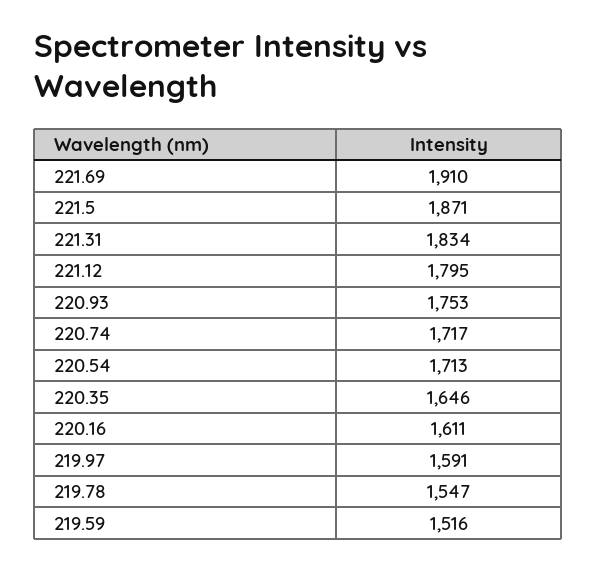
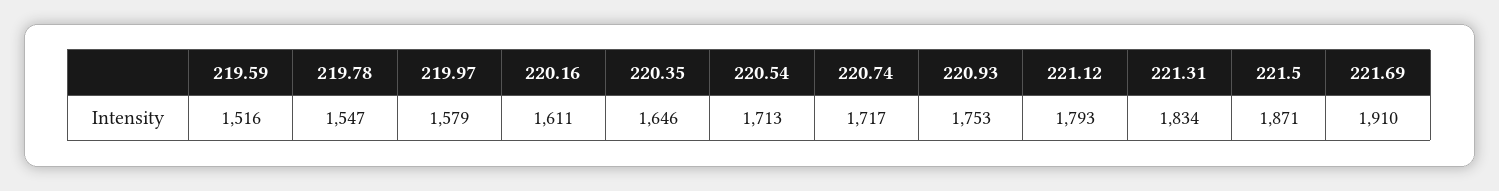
  {
    "221.69": 1910,
    "221.5": 1871,
    "221.31": 1834,
-   "221.12": 1795,
+   "221.12": 1793,
    "220.93": 1753,
    "220.74": 1717,
    "220.54": 1713,
    "220.35": 1646,
    "220.16": 1611,
-   "219.97": 1591,
+   "219.97": 1579,
    "219.78": 1547,
    "219.59": 1516
  }

